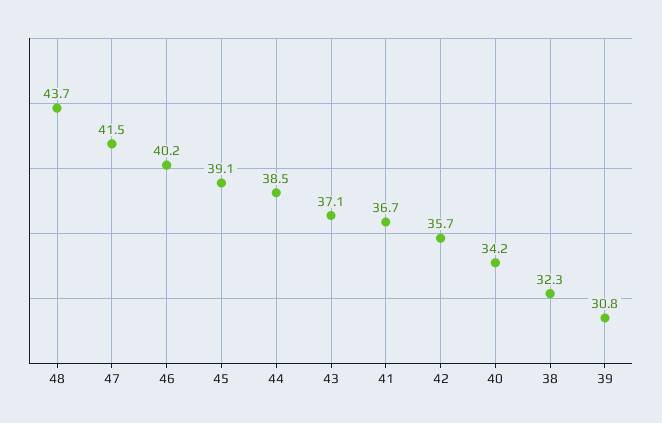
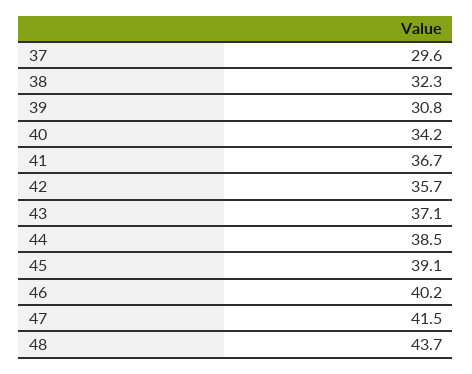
  {
    "48": 43.7,
    "47": 41.5,
    "46": 40.2,
    "45": 39.1,
    "44": 38.5,
    "43": 37.1,
    "41": 36.7,
    "42": 35.7,
    "40": 34.2,
    "38": 32.3,
-   "39": 30.8
+   "39": 30.8,
+   "37": 29.6
  }

